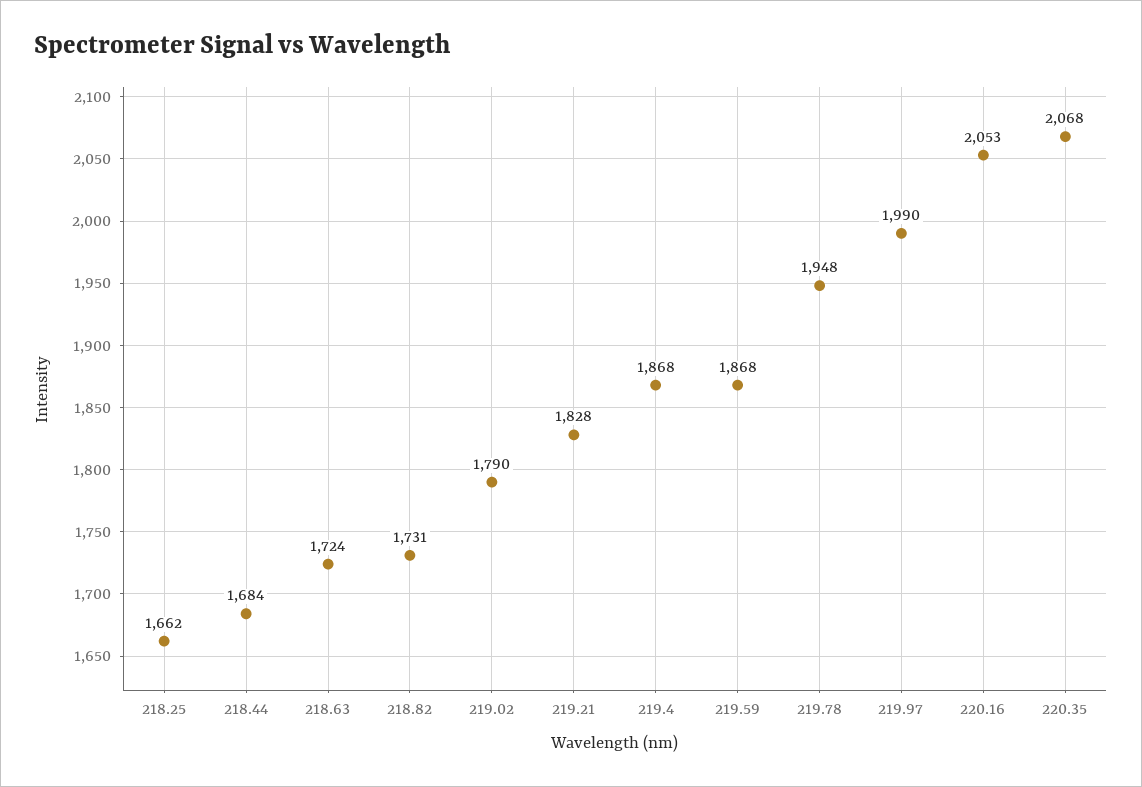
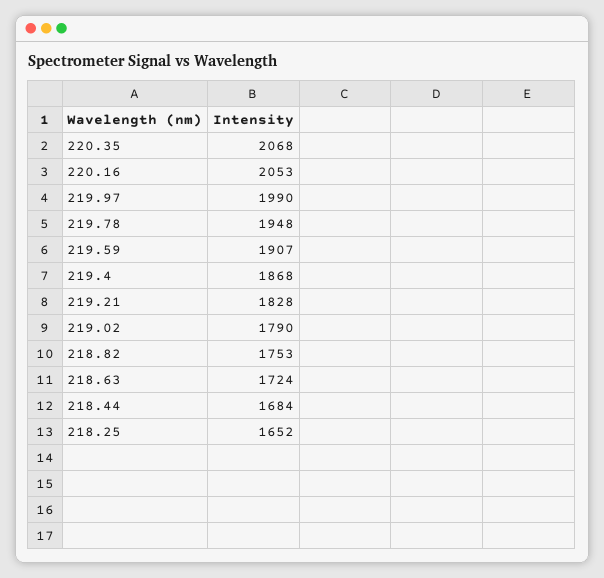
  {
-   "218.25": 1662,
+   "218.25": 1652,
    "218.44": 1684,
    "218.63": 1724,
-   "218.82": 1731,
+   "218.82": 1753,
    "219.02": 1790,
    "219.21": 1828,
    "219.4": 1868,
-   "219.59": 1868,
+   "219.59": 1907,
    "219.78": 1948,
    "219.97": 1990,
    "220.16": 2053,
    "220.35": 2068
  }

